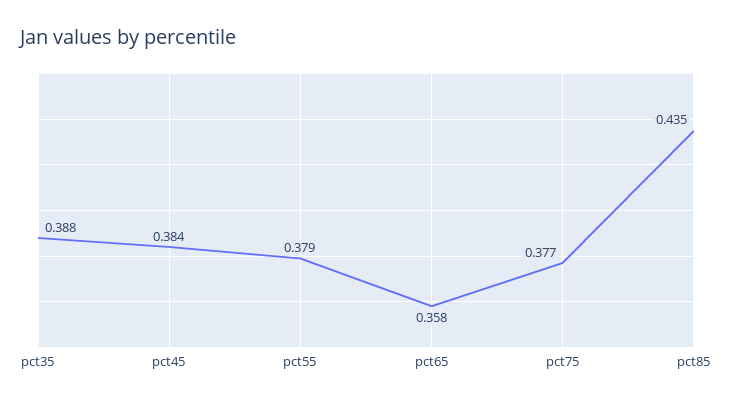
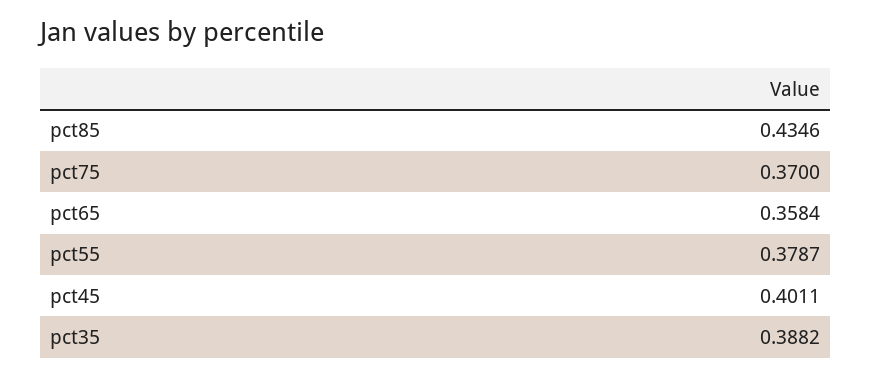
  {
    "pct35": 0.3882,
-   "pct45": 0.384,
+   "pct45": 0.4011,
    "pct55": 0.3787,
    "pct65": 0.3584,
-   "pct75": 0.377,
+   "pct75": 0.37,
    "pct85": 0.4346
  }

